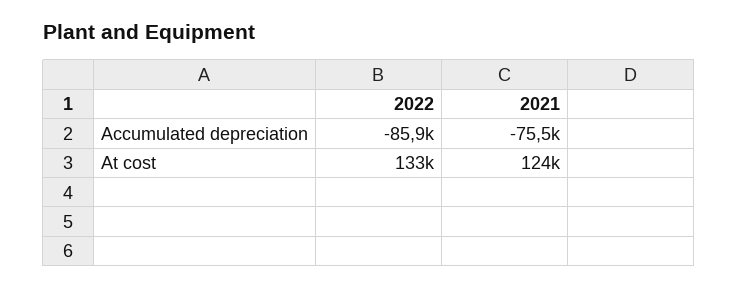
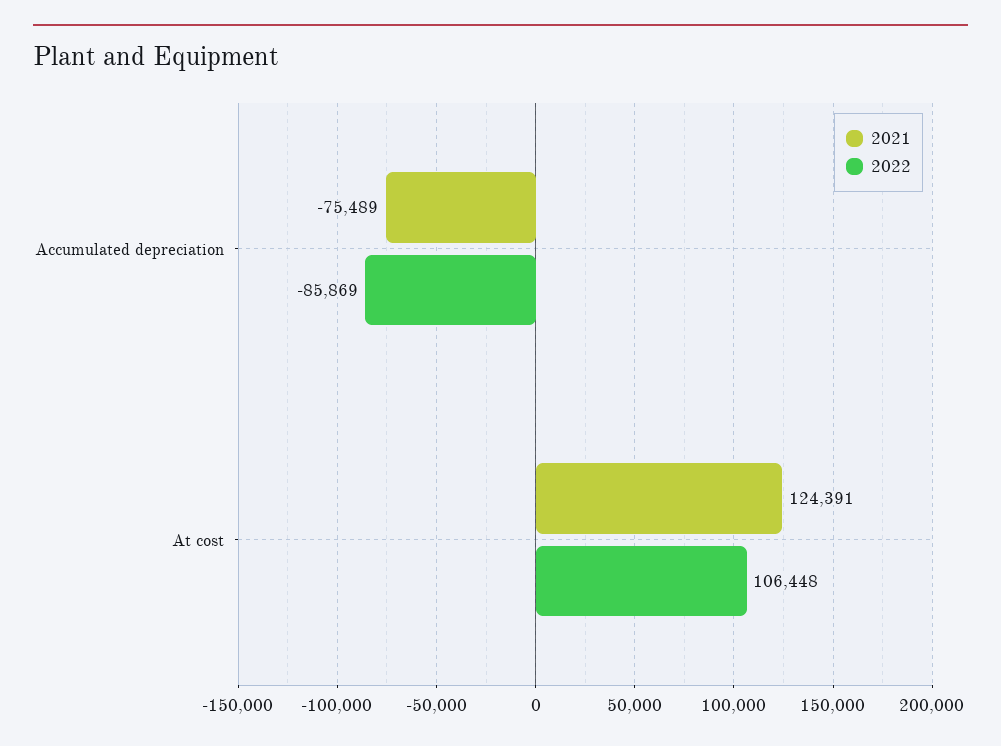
  {
    "2022": {
      "Accumulated depreciation": -85869,
-     "At cost": 133000
+     "At cost": 106448
    },
    "2021": {
      "Accumulated depreciation": -75489,
      "At cost": 124391
    }
  }

